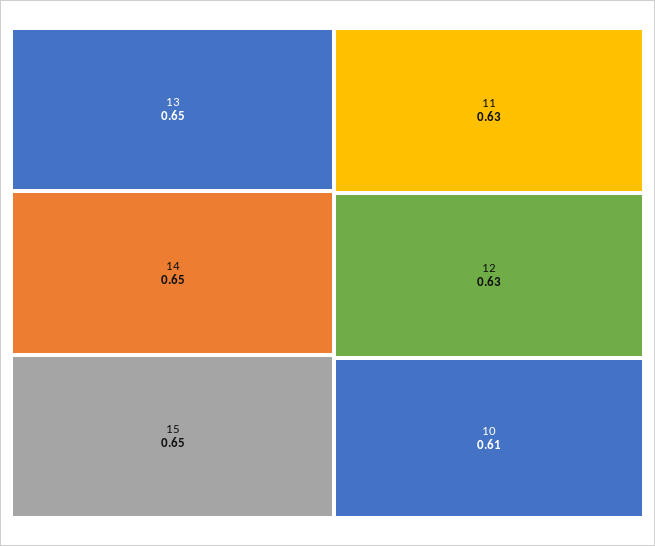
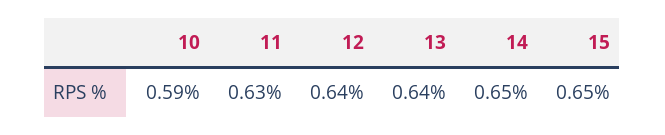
  {
-   "13": 0.65,
+   "13": 0.64,
    "14": 0.65,
    "15": 0.65,
    "11": 0.63,
-   "12": 0.63,
+   "12": 0.64,
-   "10": 0.61
+   "10": 0.59
  }

